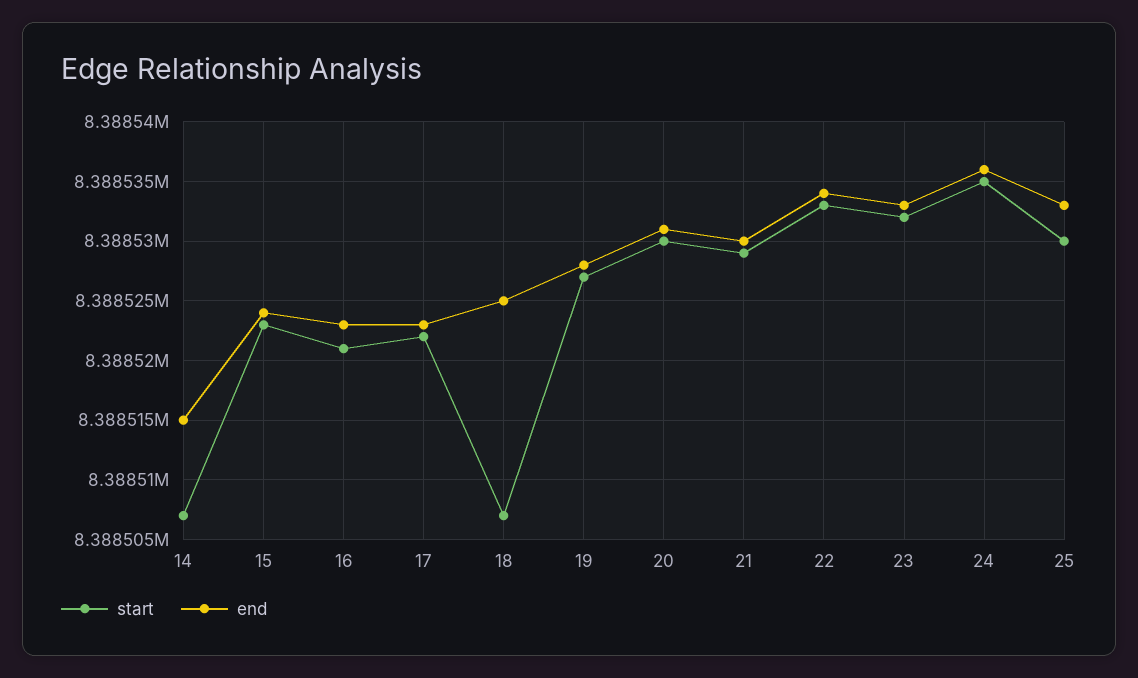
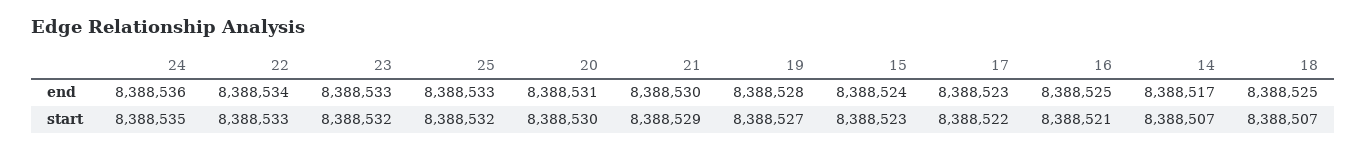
  {
    "start": {
      "14": 8388507,
      "15": 8388523,
      "16": 8388521,
      "17": 8388522,
      "18": 8388507,
      "19": 8388527,
      "20": 8388530,
      "21": 8388529,
      "22": 8388533,
      "23": 8388532,
      "24": 8388535,
-     "25": 8388530
+     "25": 8388532
    },
    "end": {
-     "14": 8388515,
+     "14": 8388517,
      "15": 8388524,
-     "16": 8388523,
+     "16": 8388525,
      "17": 8388523,
      "18": 8388525,
      "19": 8388528,
      "20": 8388531,
      "21": 8388530,
      "22": 8388534,
      "23": 8388533,
      "24": 8388536,
      "25": 8388533
    }
  }

